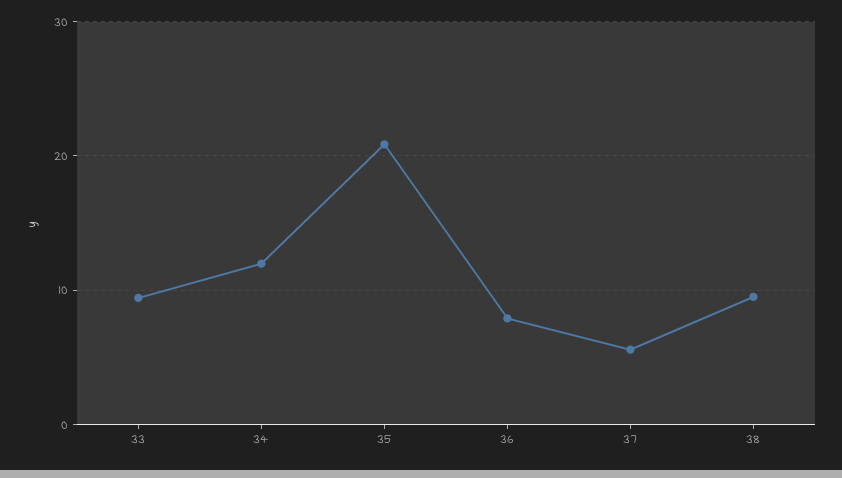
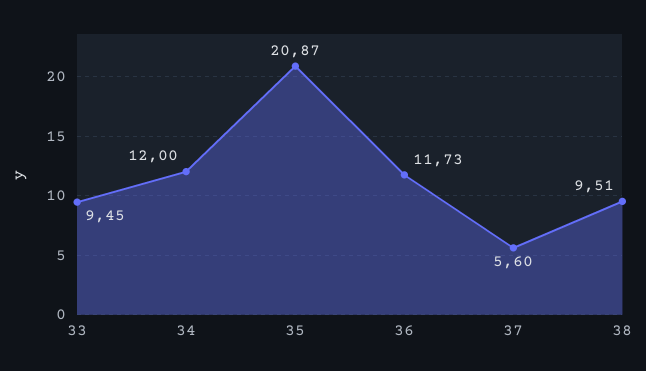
  {
    "33": 9.45,
    "34": 12,
    "35": 20.87,
-   "36": 8,
+   "36": 11.73,
    "37": 5.6,
    "38": 9.51
  }

